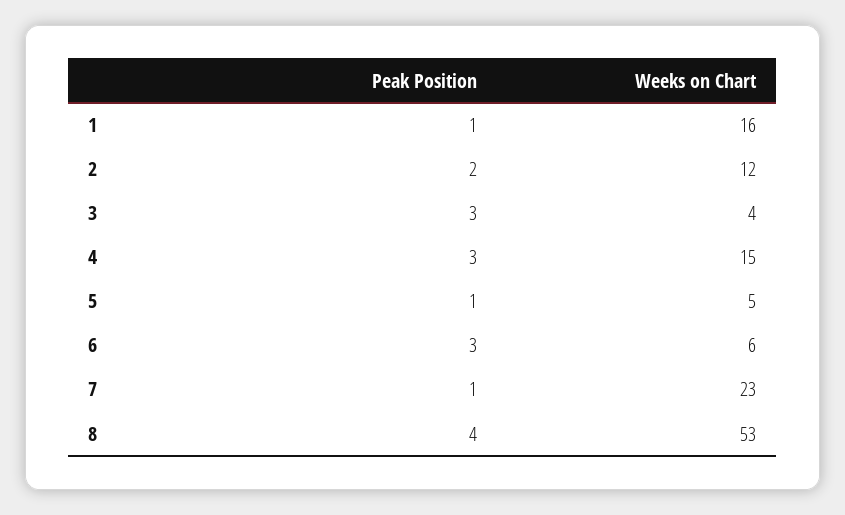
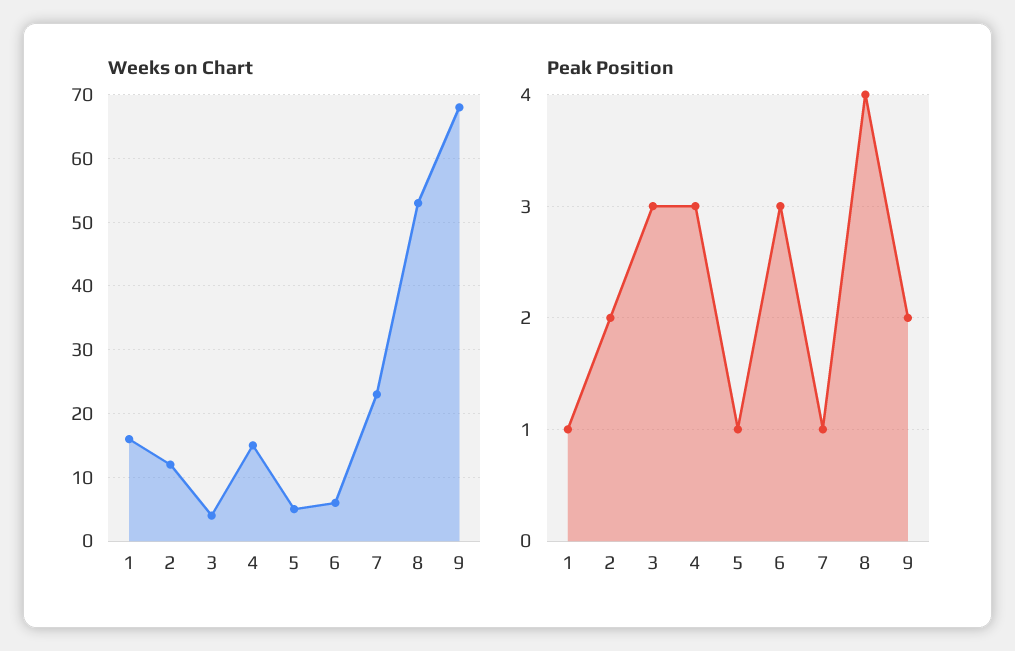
  {
    "Peak Position": {
      "1": 1,
      "2": 2,
      "3": 3,
      "4": 3,
      "5": 1,
      "6": 3,
      "7": 1,
-     "8": 4
+     "8": 4,
+     "9": 2
    },
    "Weeks on Chart": {
      "1": 16,
      "2": 12,
      "3": 4,
      "4": 15,
      "5": 5,
      "6": 6,
      "7": 23,
-     "8": 53
+     "8": 53,
+     "9": 68
    }
  }

